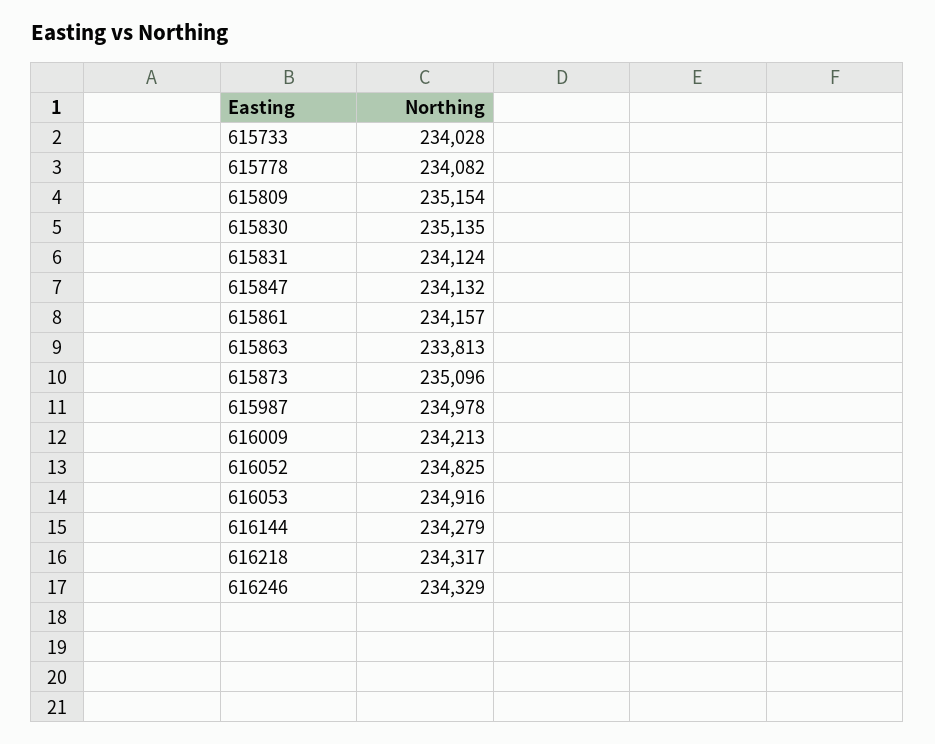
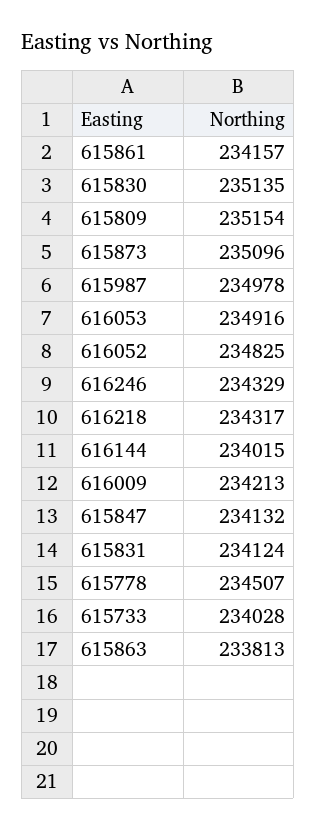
  {
    "615733": 234028,
-   "615778": 234082,
+   "615778": 234507,
    "615809": 235154,
    "615830": 235135,
    "615831": 234124,
    "615847": 234132,
    "615861": 234157,
    "615863": 233813,
    "615873": 235096,
    "615987": 234978,
    "616009": 234213,
    "616052": 234825,
    "616053": 234916,
-   "616144": 234279,
+   "616144": 234015,
    "616218": 234317,
    "616246": 234329
  }

